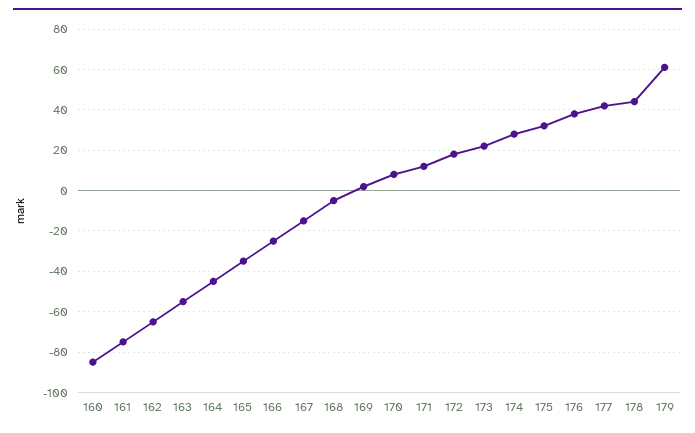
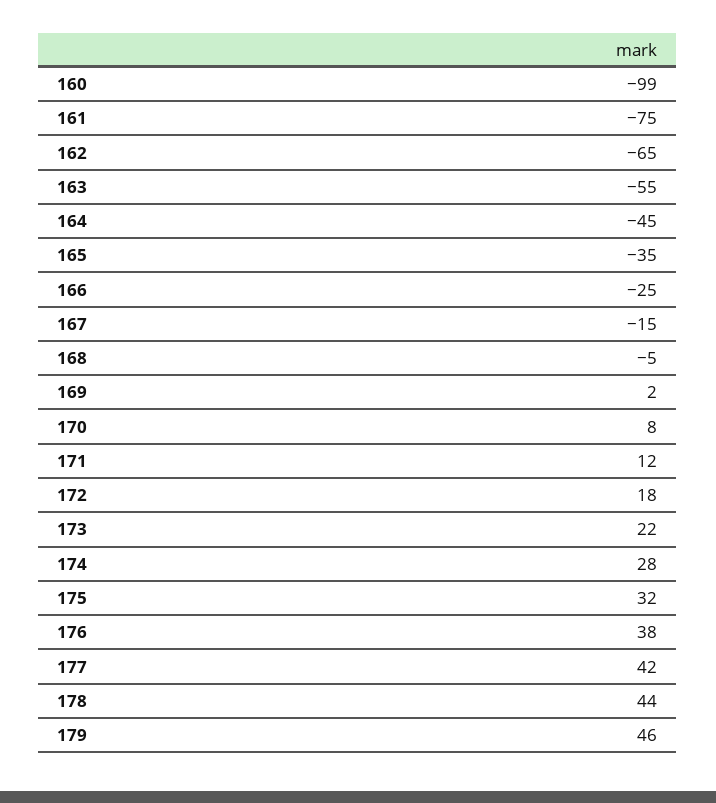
  {
-   "160": -85,
+   "160": -99,
    "161": -75,
    "162": -65,
    "163": -55,
    "164": -45,
    "165": -35,
    "166": -25,
    "167": -15,
    "168": -5,
    "169": 2,
    "170": 8,
    "171": 12,
    "172": 18,
    "173": 22,
    "174": 28,
    "175": 32,
    "176": 38,
    "177": 42,
    "178": 44,
-   "179": 60
+   "179": 46
  }

